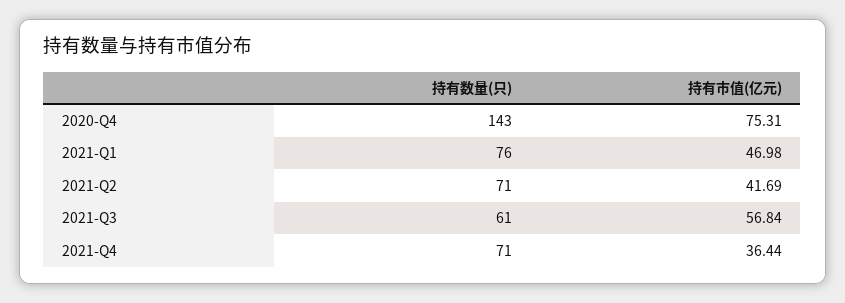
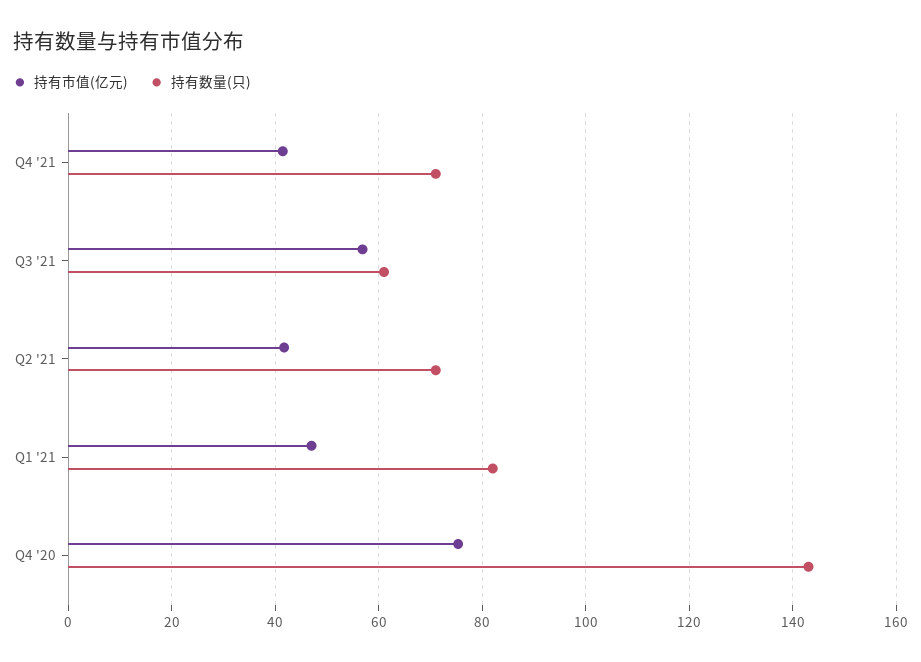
  {
    "持有数量(只)": {
      "2020-Q4": 143,
-     "2021-Q1": 76,
+     "2021-Q1": 82,
      "2021-Q2": 71,
      "2021-Q3": 61,
      "2021-Q4": 71
    },
    "持有市值(亿元)": {
      "2020-Q4": 75.31,
      "2021-Q1": 46.98,
      "2021-Q2": 41.69,
      "2021-Q3": 56.84,
-     "2021-Q4": 36.44
+     "2021-Q4": 42
    }
  }

